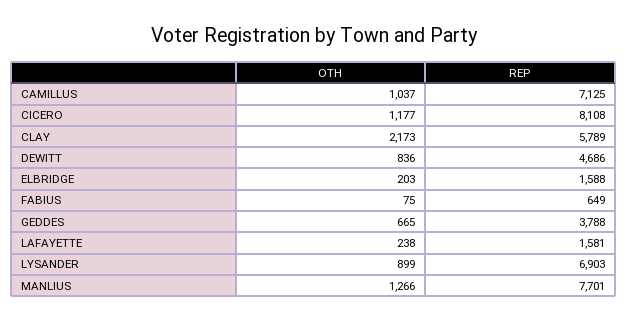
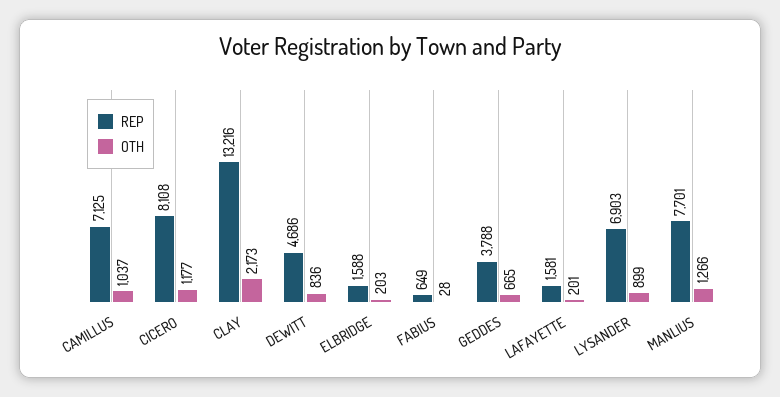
  {
    "OTH": {
      "CAMILLUS": 1037,
      "CICERO": 1177,
      "CLAY": 2173,
      "DEWITT": 836,
      "ELBRIDGE": 203,
-     "FABIUS": 75,
+     "FABIUS": 28,
      "GEDDES": 665,
-     "LAFAYETTE": 238,
+     "LAFAYETTE": 201,
      "LYSANDER": 899,
      "MANLIUS": 1266
    },
    "REP": {
      "CAMILLUS": 7125,
      "CICERO": 8108,
-     "CLAY": 5789,
+     "CLAY": 13216,
      "DEWITT": 4686,
      "ELBRIDGE": 1588,
      "FABIUS": 649,
      "GEDDES": 3788,
      "LAFAYETTE": 1581,
      "LYSANDER": 6903,
      "MANLIUS": 7701
    }
  }

